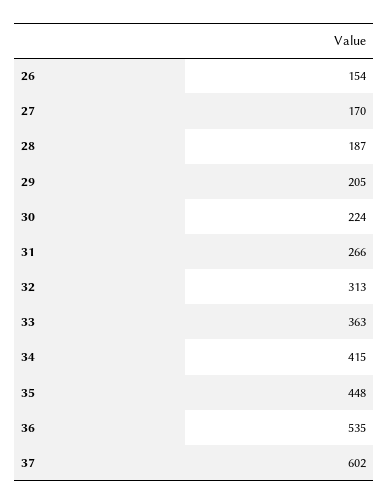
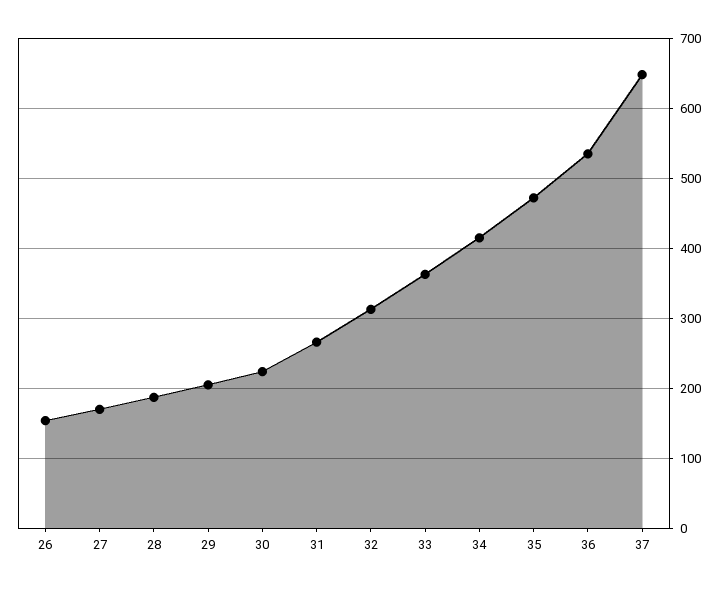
  {
    "26": 154,
    "27": 170,
    "28": 187,
    "29": 205,
    "30": 224,
    "31": 266,
    "32": 313,
    "33": 363,
    "34": 415,
-   "35": 448,
+   "35": 470,
    "36": 535,
-   "37": 602
+   "37": 650
  }

